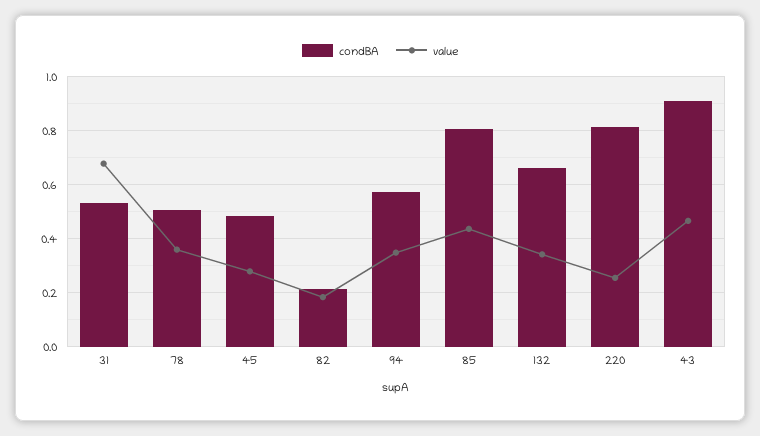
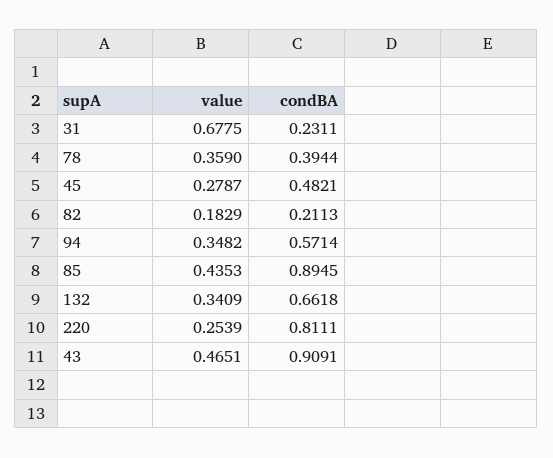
  {
    "condBA": {
-     "31": 0.525,
+     "31": 0.2311,
-     "78": 0.5,
+     "78": 0.3944,
      "45": 0.4821,
      "82": 0.2113,
      "94": 0.5714,
-     "85": 0.8,
+     "85": 0.8945,
      "132": 0.6618,
      "220": 0.8111,
      "43": 0.9091
    },
    "value": {
      "31": 0.6775,
      "78": 0.359,
      "45": 0.2787,
      "82": 0.1829,
      "94": 0.3482,
      "85": 0.4353,
      "132": 0.3409,
      "220": 0.2539,
      "43": 0.4651
    }
  }

